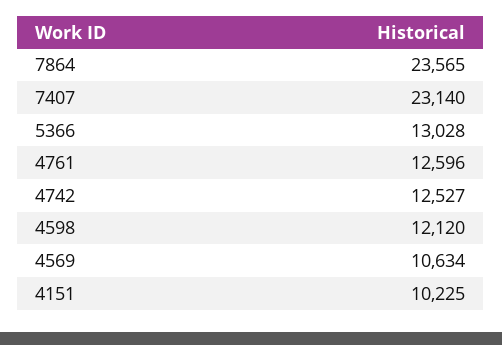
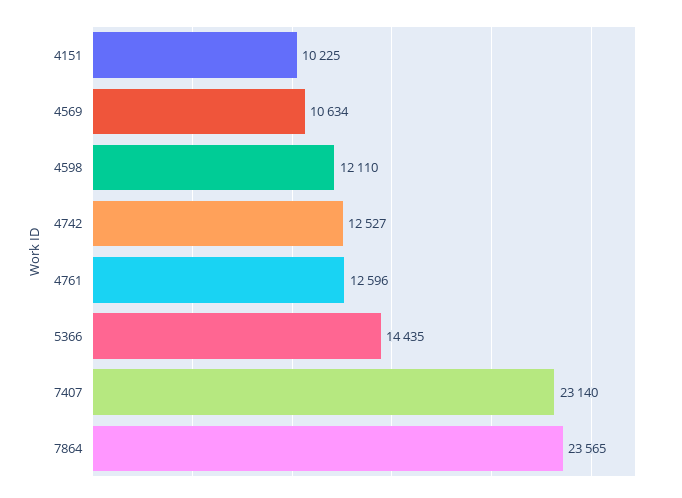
  {
    "7864": 23565,
    "7407": 23140,
-   "5366": 13028,
+   "5366": 14435,
    "4761": 12596,
    "4742": 12527,
-   "4598": 12120,
+   "4598": 12110,
    "4569": 10634,
    "4151": 10225
  }

